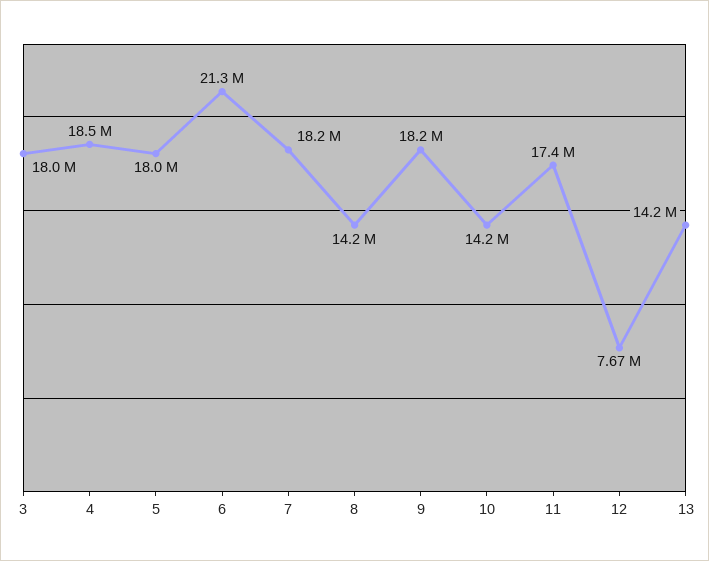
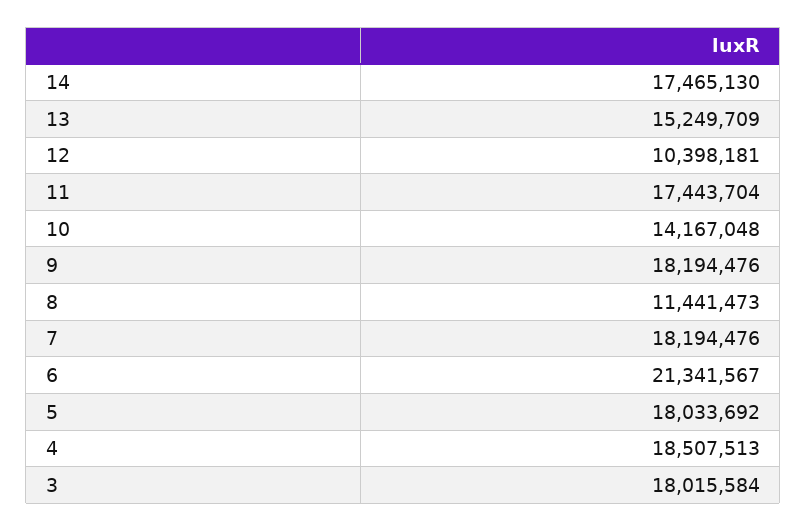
  {
    "3": 18015584,
    "4": 18507513,
    "5": 18033692,
    "6": 21341567,
    "7": 18194476,
-   "8": 14200000,
+   "8": 11441473,
    "9": 18194476,
    "10": 14167048,
    "11": 17443704,
-   "12": 7670000,
+   "12": 10398181,
-   "13": 14200000
+   "13": 15249709,
+   "14": 17465130
  }

